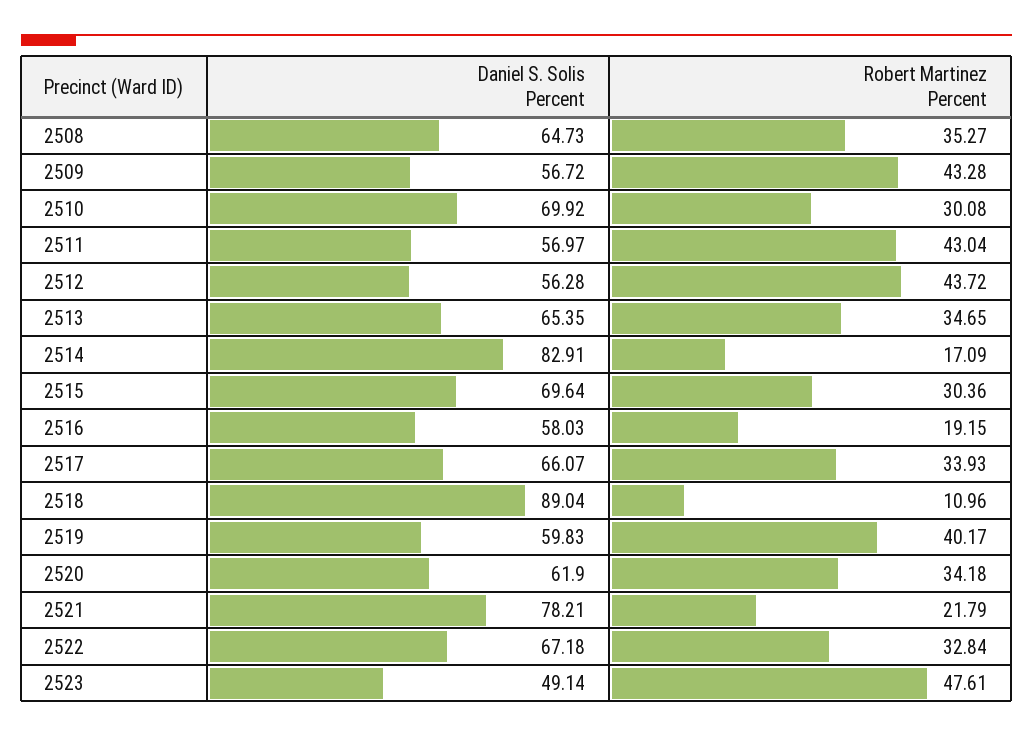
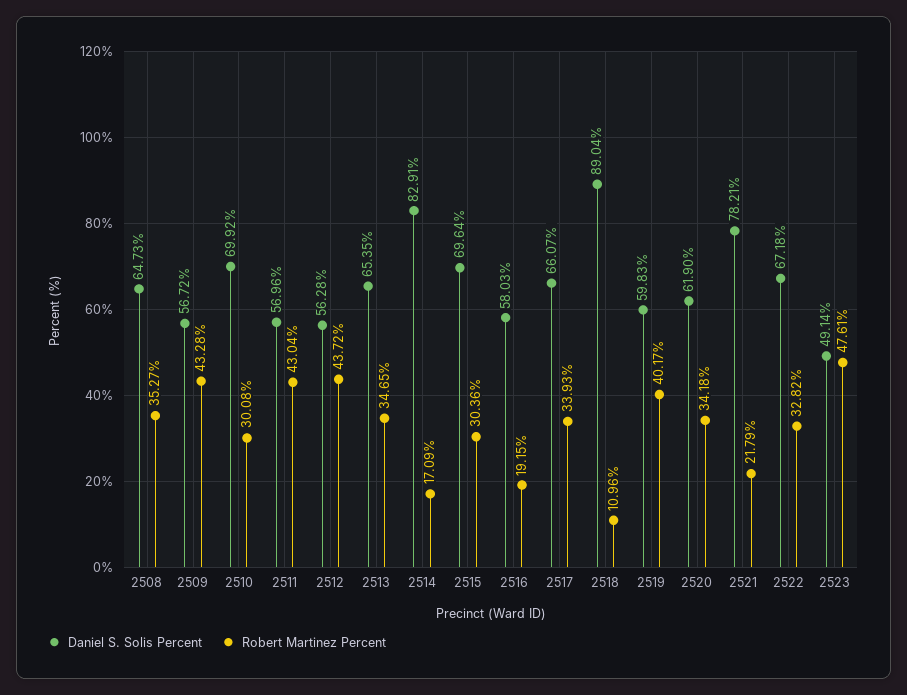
  {
    "Daniel S. Solis Percent": {
      "2508": 64.73,
      "2509": 56.72,
      "2510": 69.92,
-     "2511": 56.97,
+     "2511": 56.96,
      "2512": 56.28,
      "2513": 65.35,
      "2514": 82.91,
      "2515": 69.64,
      "2516": 58.03,
      "2517": 66.07,
      "2518": 89.04,
      "2519": 59.83,
      "2520": 61.9,
      "2521": 78.21,
      "2522": 67.18,
      "2523": 49.14
    },
    "Robert Martinez Percent": {
      "2508": 35.27,
      "2509": 43.28,
      "2510": 30.08,
      "2511": 43.04,
      "2512": 43.72,
      "2513": 34.65,
      "2514": 17.09,
      "2515": 30.36,
      "2516": 19.15,
      "2517": 33.93,
      "2518": 10.96,
      "2519": 40.17,
      "2520": 34.18,
      "2521": 21.79,
-     "2522": 32.84,
+     "2522": 32.82,
      "2523": 47.61
    }
  }

